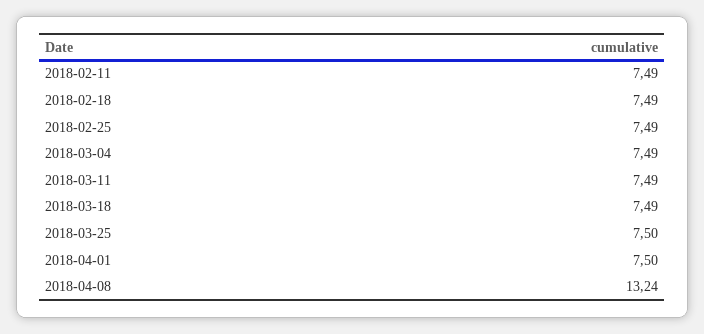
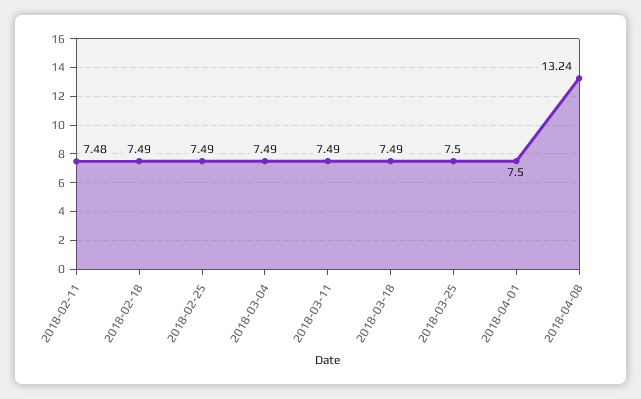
  {
-   "2018-02-11": 7.49,
+   "2018-02-11": 7.48,
    "2018-02-18": 7.49,
    "2018-02-25": 7.49,
    "2018-03-04": 7.49,
    "2018-03-11": 7.49,
    "2018-03-18": 7.49,
    "2018-03-25": 7.5,
    "2018-04-01": 7.5,
    "2018-04-08": 13.24
  }

